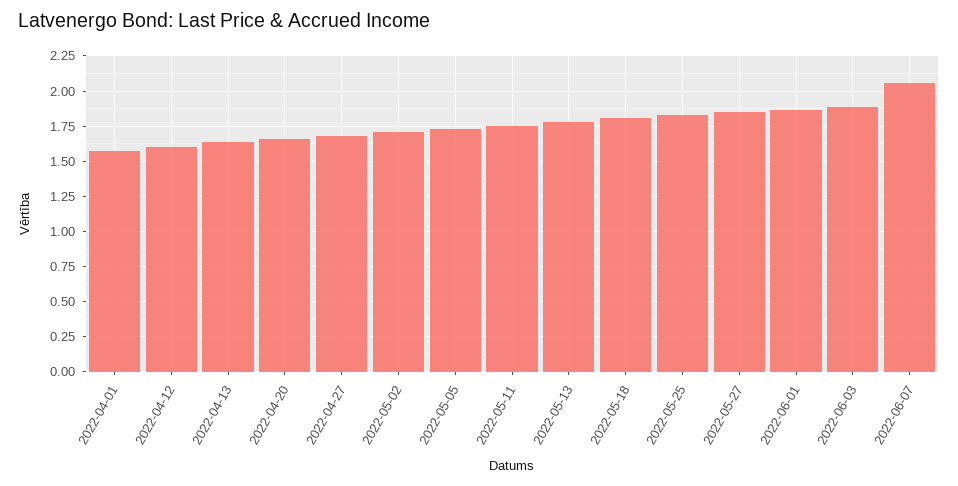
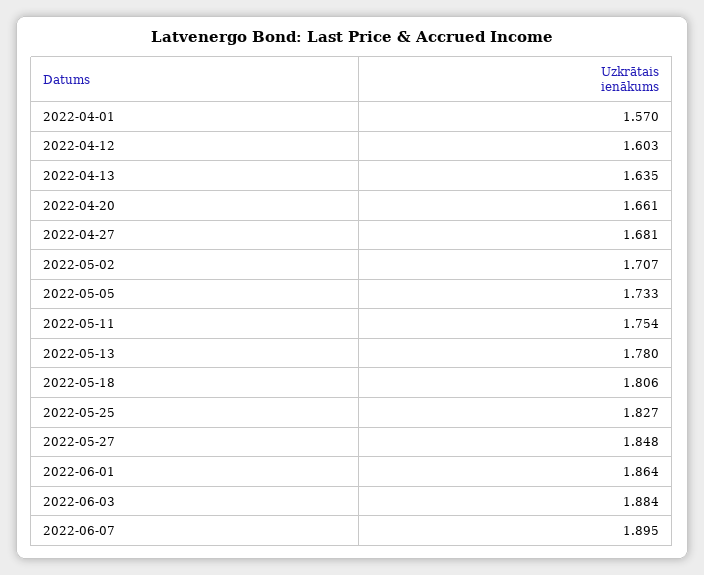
  {
    "2022-04-01": 1.57,
    "2022-04-12": 1.603,
    "2022-04-13": 1.635,
    "2022-04-20": 1.661,
    "2022-04-27": 1.681,
    "2022-05-02": 1.707,
    "2022-05-05": 1.733,
    "2022-05-11": 1.754,
    "2022-05-13": 1.78,
    "2022-05-18": 1.806,
    "2022-05-25": 1.827,
    "2022-05-27": 1.848,
    "2022-06-01": 1.864,
    "2022-06-03": 1.884,
-   "2022-06-07": 2.05
+   "2022-06-07": 1.895
  }

